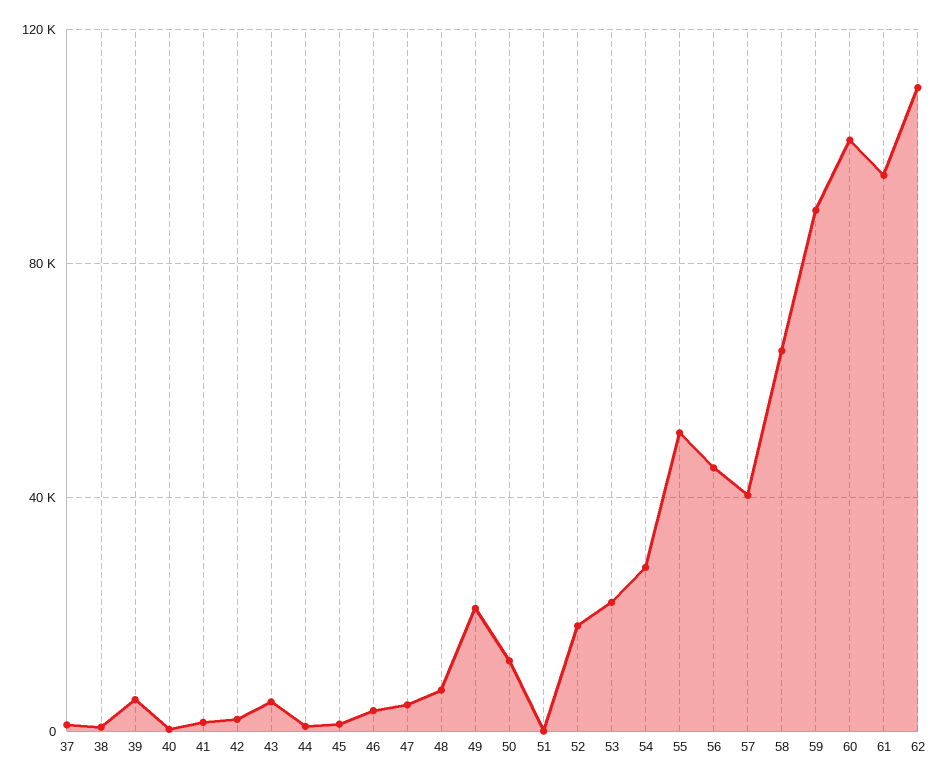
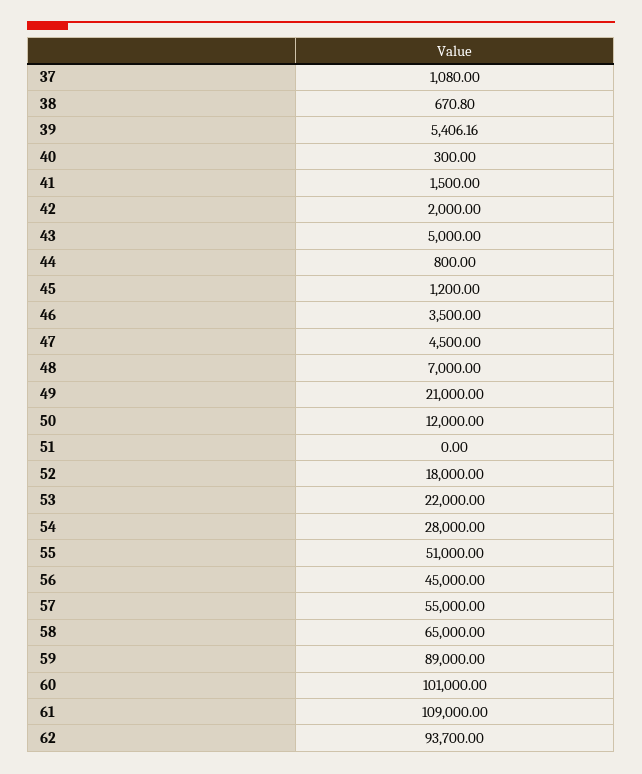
  {
    "37": 1080,
    "38": 670.8,
    "39": 5406.16,
    "40": 300,
    "41": 1500,
    "42": 2000,
    "43": 5000,
    "44": 800,
    "45": 1200,
    "46": 3500,
    "47": 4500,
    "48": 7000,
    "49": 21000,
    "50": 12000,
    "51": 0,
    "52": 18000,
    "53": 22000,
    "54": 28000,
    "55": 51000,
    "56": 45000,
-   "57": 40000,
+   "57": 55000,
    "58": 65000,
    "59": 89000,
    "60": 101000,
-   "61": 95000,
+   "61": 109000,
-   "62": 110000
+   "62": 93700
  }

